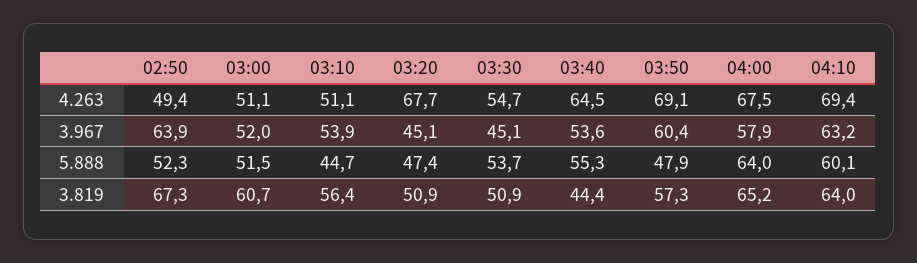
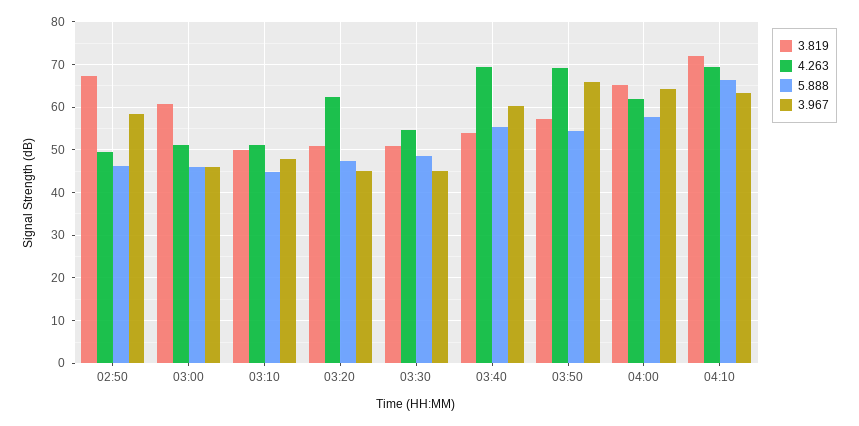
  {
    "4.263": {
      "02:50": 49.4,
      "03:00": 51.1,
      "03:10": 51.1,
-     "03:20": 67.7,
+     "03:20": 62,
      "03:30": 54.7,
-     "03:40": 64.5,
+     "03:40": 70,
      "03:50": 69.1,
-     "04:00": 67.5,
+     "04:00": 62,
      "04:10": 69.4
    },
    "3.967": {
-     "02:50": 63.9,
+     "02:50": 58,
-     "03:00": 52,
+     "03:00": 46,
-     "03:10": 53.9,
+     "03:10": 48,
      "03:20": 45.1,
      "03:30": 45.1,
-     "03:40": 53.6,
+     "03:40": 60,
-     "03:50": 60.4,
+     "03:50": 66,
-     "04:00": 57.9,
+     "04:00": 64,
      "04:10": 63.2
    },
    "5.888": {
-     "02:50": 52.3,
+     "02:50": 46,
-     "03:00": 51.5,
+     "03:00": 46,
      "03:10": 44.7,
      "03:20": 47.4,
-     "03:30": 53.7,
+     "03:30": 48,
      "03:40": 55.3,
-     "03:50": 47.9,
+     "03:50": 54,
-     "04:00": 64,
+     "04:00": 58,
-     "04:10": 60.1
+     "04:10": 66
    },
    "3.819": {
      "02:50": 67.3,
      "03:00": 60.7,
-     "03:10": 56.4,
+     "03:10": 50,
      "03:20": 50.9,
      "03:30": 50.9,
-     "03:40": 44.4,
+     "03:40": 54,
      "03:50": 57.3,
      "04:00": 65.2,
-     "04:10": 64
+     "04:10": 72
    }
  }

